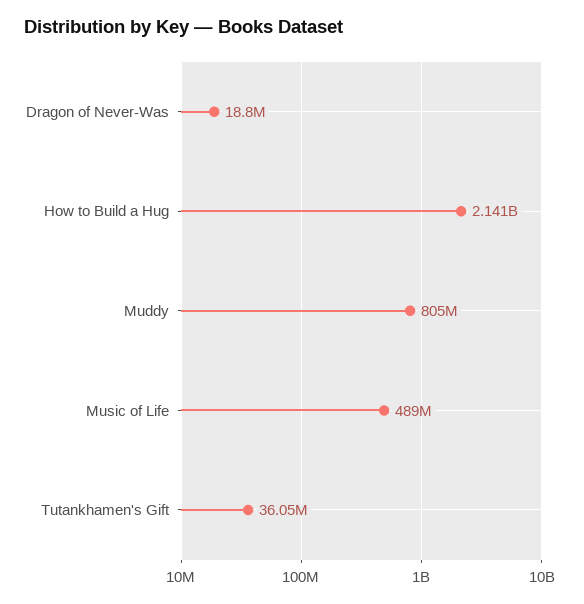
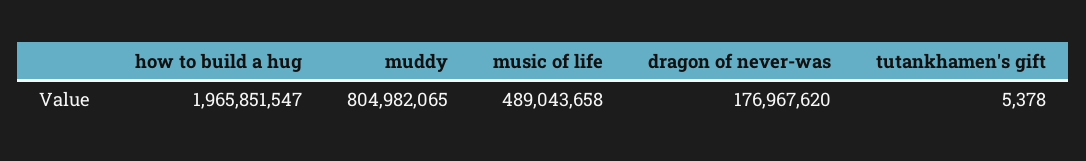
  {
-   "Dragon of Never-Was": 18800000,
+   "Dragon of Never-Was": 176967620,
-   "How to Build a Hug": 2141000000,
+   "How to Build a Hug": 1965851547,
    "Muddy": 804982065,
    "Music of Life": 489043658,
-   "Tutankhamen's Gift": 36050000
+   "Tutankhamen's Gift": 5378
  }

